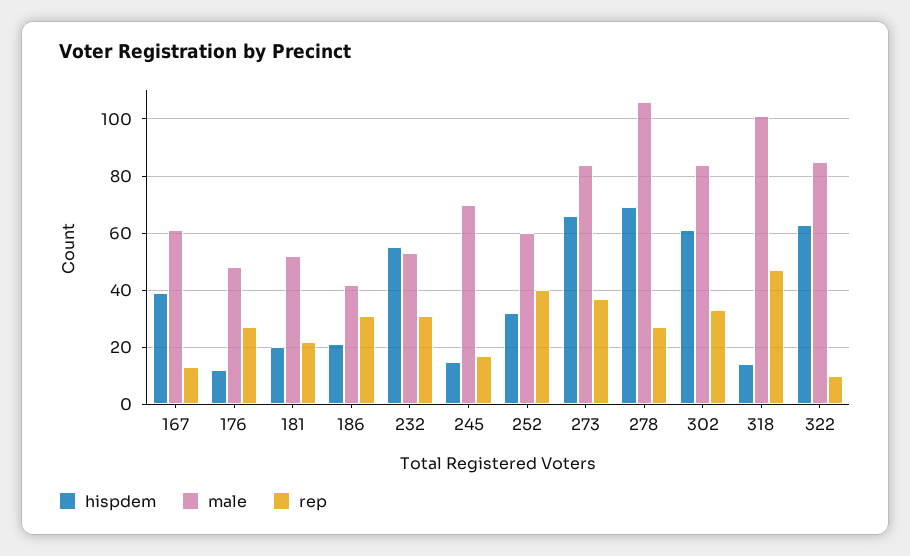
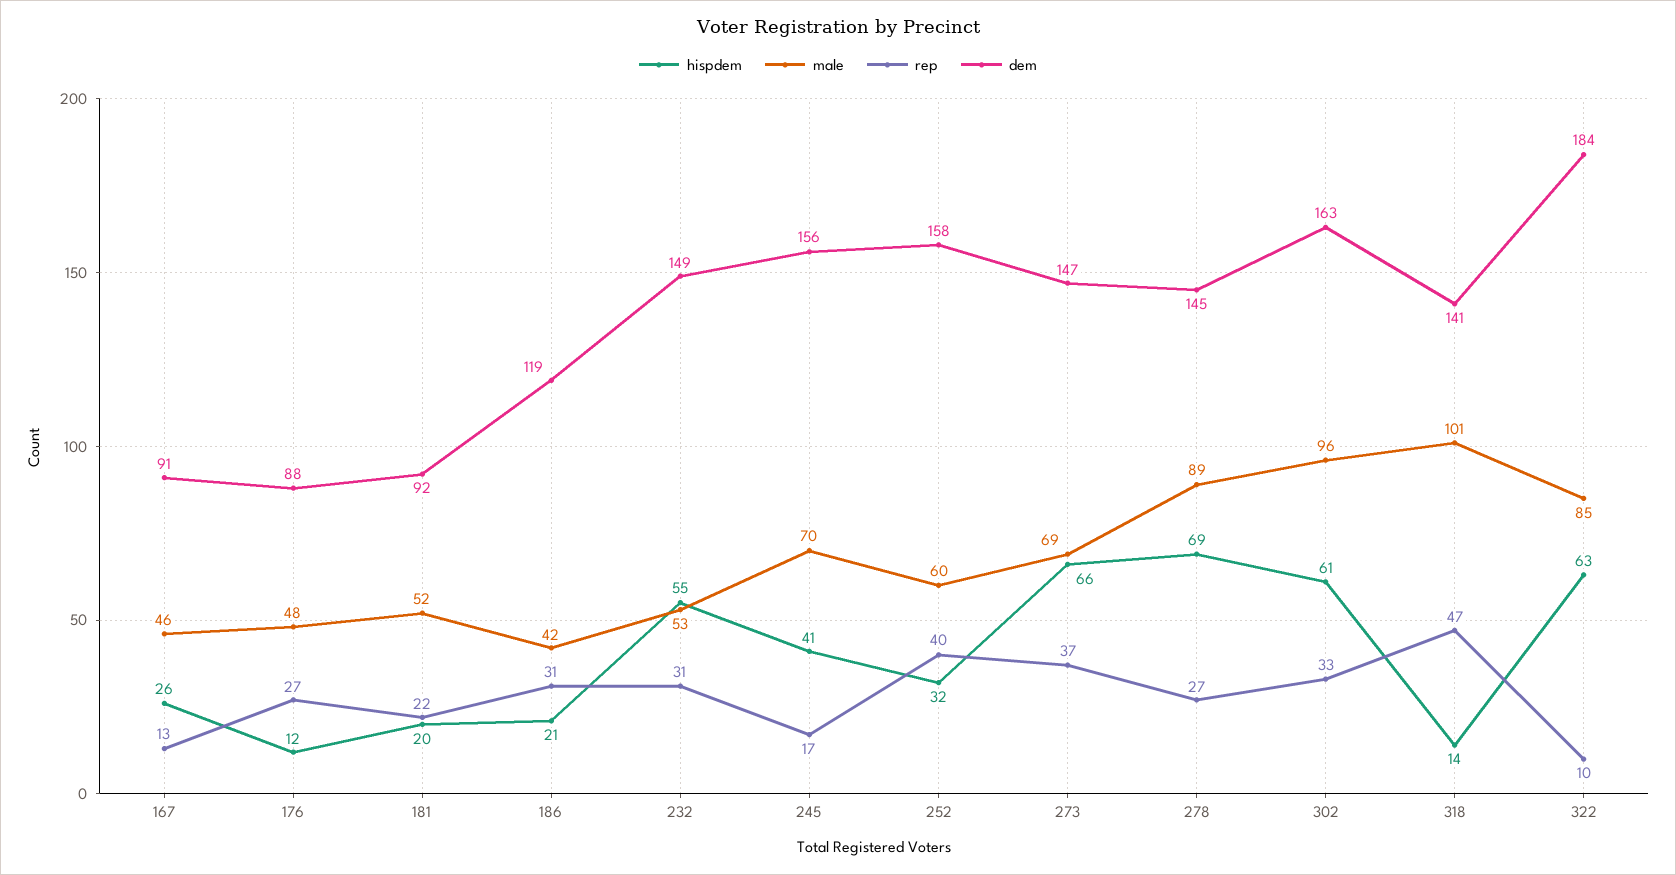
  {
    "hispdem": {
-     "167": 40,
+     "167": 26,
      "176": 12,
      "181": 20,
      "186": 21,
      "232": 55,
-     "245": 15,
+     "245": 41,
      "252": 32,
      "273": 66,
      "278": 69,
      "302": 61,
      "318": 14,
      "322": 63
    },
    "male": {
-     "167": 60,
+     "167": 46,
      "176": 48,
      "181": 52,
      "186": 42,
      "232": 53,
      "245": 70,
      "252": 60,
-     "273": 85,
+     "273": 69,
-     "278": 105,
+     "278": 89,
-     "302": 85,
+     "302": 96,
      "318": 101,
      "322": 85
    },
    "rep": {
      "167": 13,
      "176": 27,
      "181": 22,
      "186": 31,
      "232": 31,
      "245": 17,
      "252": 40,
      "273": 37,
      "278": 27,
      "302": 33,
      "318": 47,
      "322": 10
-   }
+   },
+   "dem": {
+     "167": 91,
+     "176": 88,
+     "181": 92,
+     "186": 119,
+     "232": 149,
+     "245": 156,
+     "252": 158,
+     "273": 147,
+     "278": 145,
+     "302": 163,
+     "318": 141,
+     "322": 184
+   }
  }

